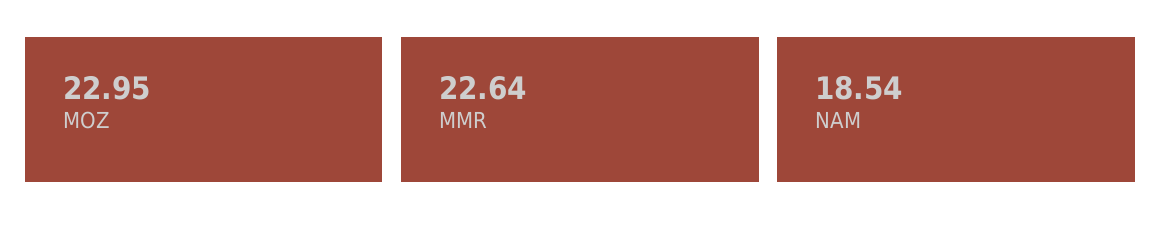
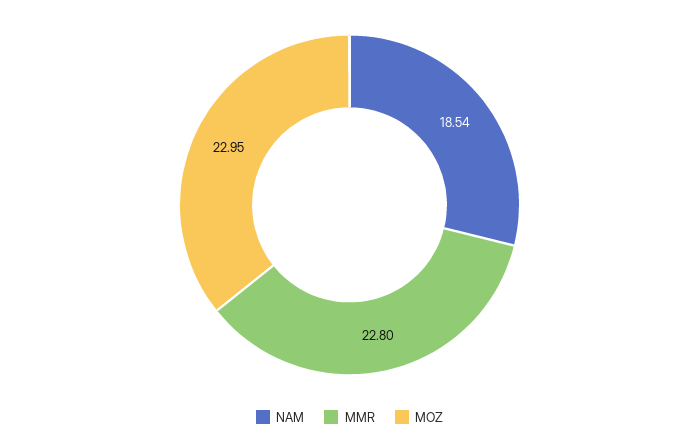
  {
    "MOZ": 22.95,
-   "MMR": 22.64,
+   "MMR": 22.8,
    "NAM": 18.54
  }

